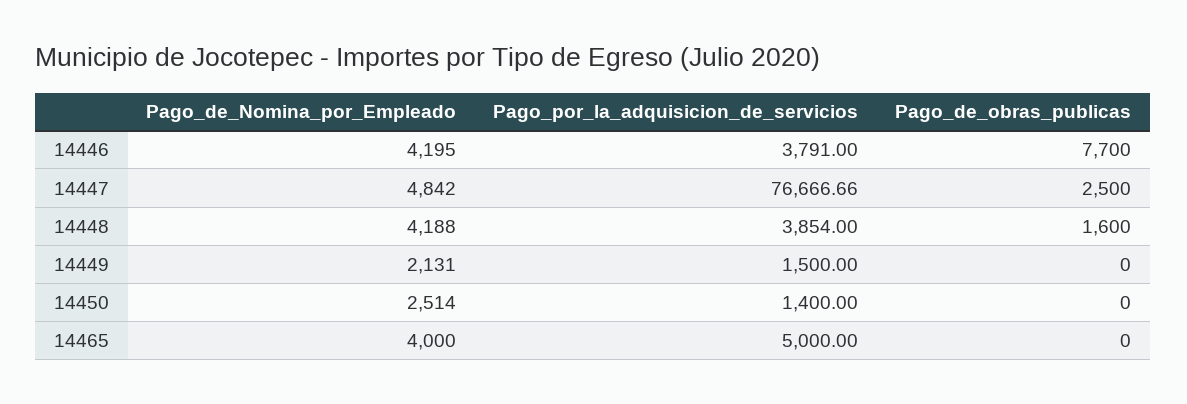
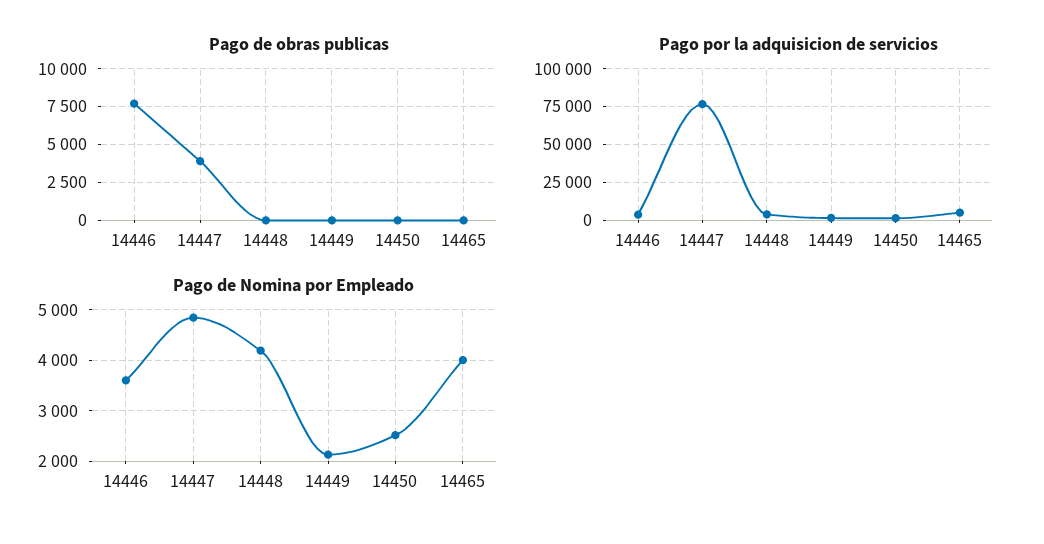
  {
    "Pago_de_Nomina_por_Empleado": {
-     "14446": 4195,
+     "14446": 3600,
      "14447": 4842,
      "14448": 4188,
      "14449": 2131,
      "14450": 2514,
      "14465": 4000
    },
    "Pago_por_la_adquisicion_de_servicios": {
      "14446": 3791,
      "14447": 76666.66,
      "14448": 3854,
      "14449": 1500,
      "14450": 1400,
      "14465": 5000
    },
    "Pago_de_obras_publicas": {
      "14446": 7700,
-     "14447": 2500,
+     "14447": 4000,
-     "14448": 1600,
+     "14448": 0,
      "14449": 0,
      "14450": 0,
      "14465": 0
    }
  }

